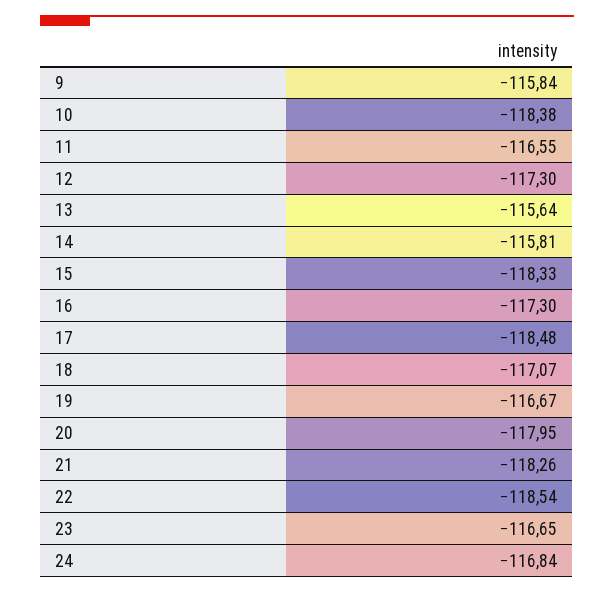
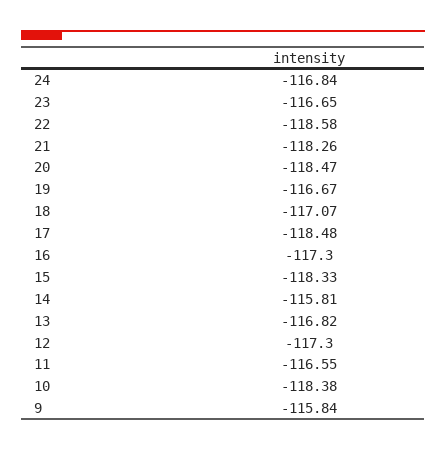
  {
    "9": -115.84,
    "10": -118.38,
    "11": -116.55,
    "12": -117.3,
-   "13": -115.64,
+   "13": -116.82,
    "14": -115.81,
    "15": -118.33,
    "16": -117.3,
    "17": -118.48,
    "18": -117.07,
    "19": -116.67,
-   "20": -117.95,
+   "20": -118.47,
    "21": -118.26,
-   "22": -118.54,
+   "22": -118.58,
    "23": -116.65,
    "24": -116.84
  }

